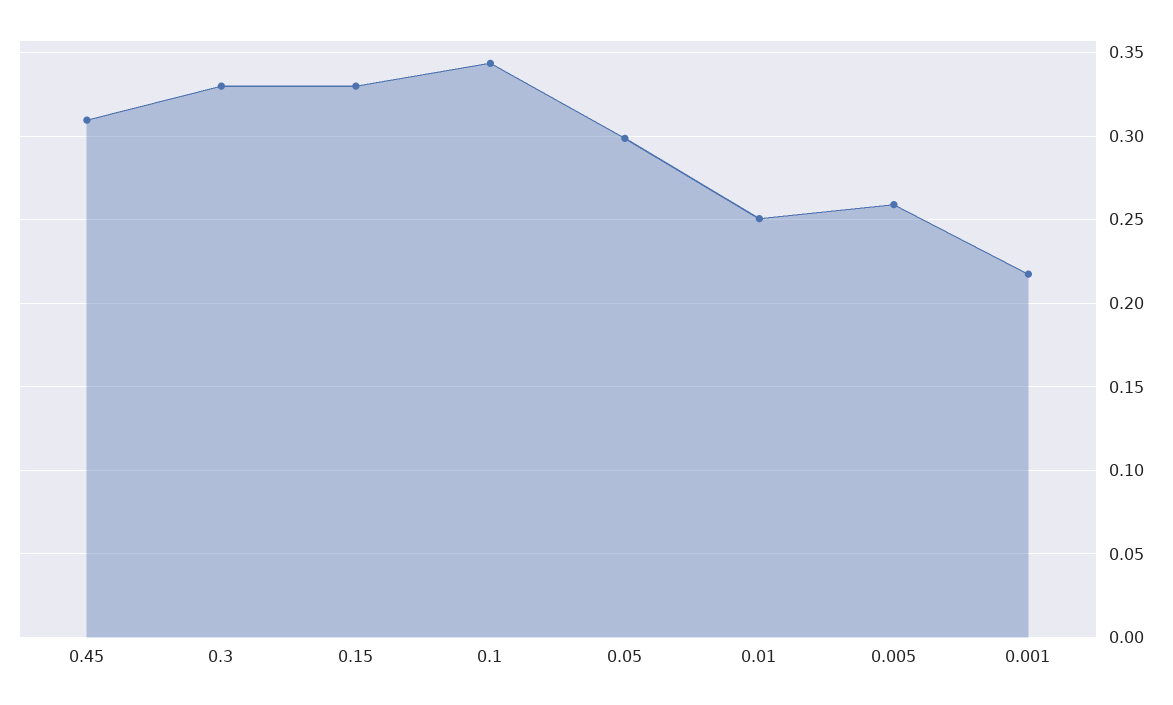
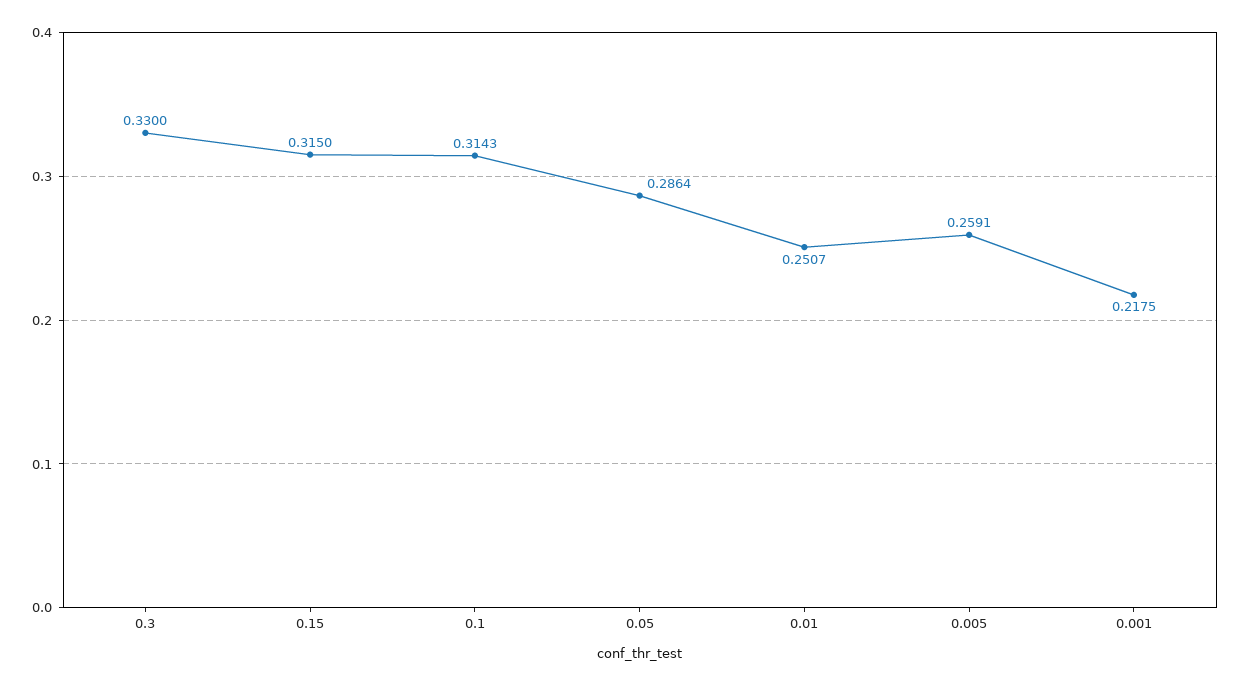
  {
-   "0.45": 0.31,
    "0.3": 0.33,
-   "0.15": 0.33,
+   "0.15": 0.315,
-   "0.1": 0.345,
+   "0.1": 0.3143,
-   "0.05": 0.3,
+   "0.05": 0.2864,
    "0.01": 0.2507,
    "0.005": 0.2591,
    "0.001": 0.2175
  }

